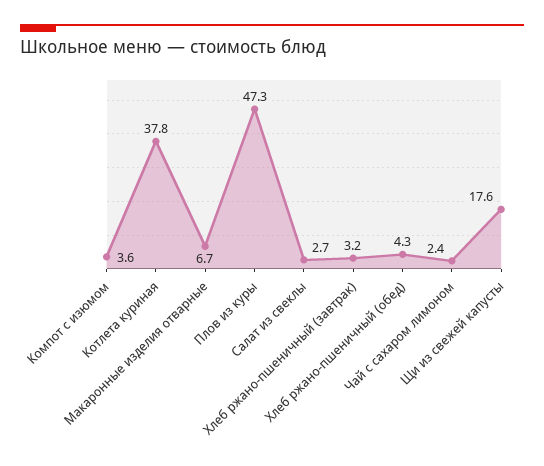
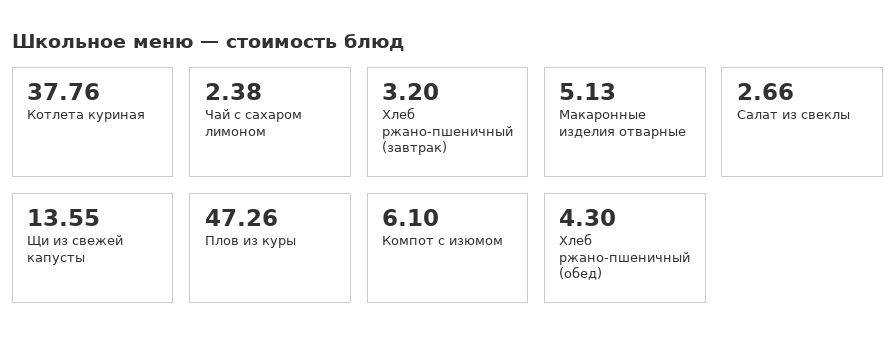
  {
-   "Компот с изюмом": 3.6,
+   "Компот с изюмом": 6.1,
    "Котлета куриная": 37.76,
-   "Макаронные изделия отварные": 6.7,
+   "Макаронные изделия отварные": 5.13,
    "Плов из куры": 47.26,
    "Салат из свеклы": 2.66,
    "Хлеб ржано-пшеничный (завтрак)": 3.2,
    "Хлеб ржано-пшеничный (обед)": 4.3,
    "Чай с сахаром лимоном": 2.38,
-   "Щи из свежей капусты": 17.6
+   "Щи из свежей капусты": 13.55
  }

